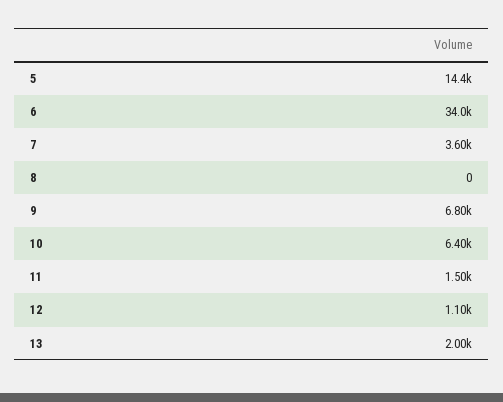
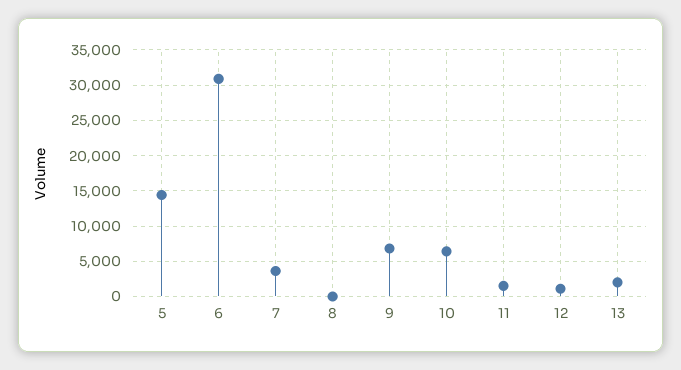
  {
    "5": 14400,
-   "6": 34000,
+   "6": 31000,
    "7": 3600,
    "8": 0,
    "9": 6800,
    "10": 6400,
    "11": 1500,
    "12": 1100,
    "13": 2000
  }

